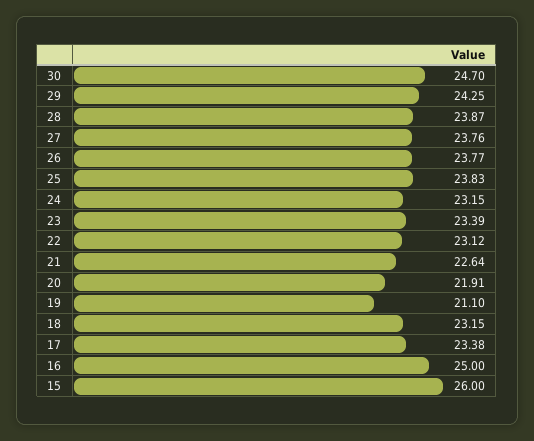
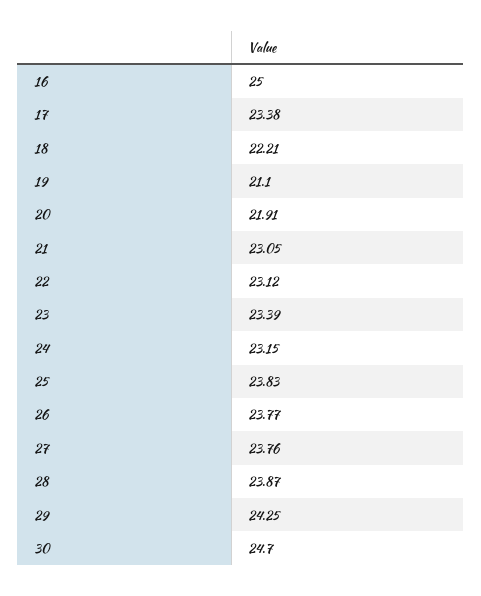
  {
    "30": 24.7,
    "29": 24.25,
    "28": 23.87,
    "27": 23.76,
    "26": 23.77,
    "25": 23.83,
    "24": 23.15,
    "23": 23.39,
    "22": 23.12,
-   "21": 22.64,
+   "21": 23.05,
    "20": 21.91,
    "19": 21.1,
-   "18": 23.15,
+   "18": 22.21,
    "17": 23.38,
-   "16": 25,
+   "16": 25
-   "15": 26
  }

